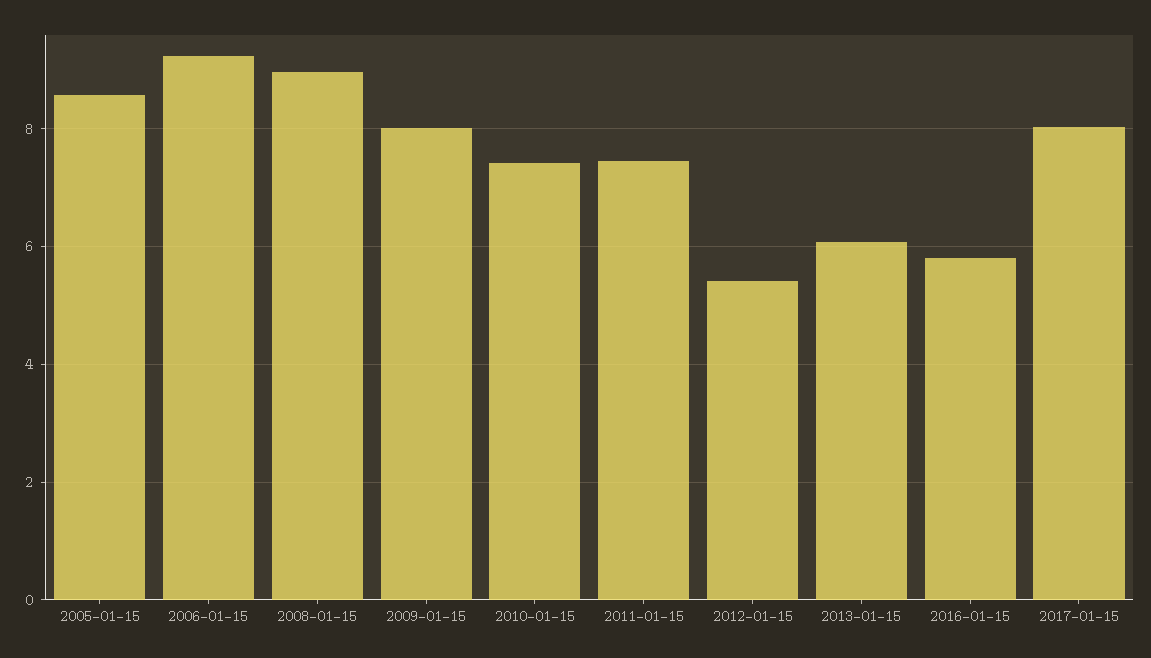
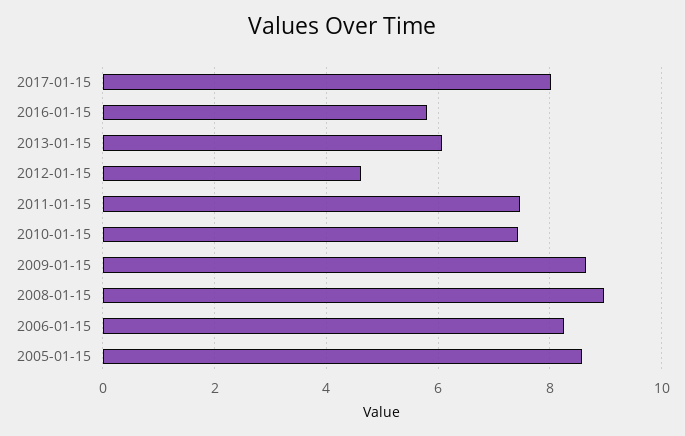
  {
    "2005-01-15": 8.6,
-   "2006-01-15": 9.2,
+   "2006-01-15": 8.2,
    "2008-01-15": 9,
-   "2009-01-15": 8,
+   "2009-01-15": 8.6,
    "2010-01-15": 7.4,
    "2011-01-15": 7.4,
-   "2012-01-15": 5.4,
+   "2012-01-15": 4.6,
    "2013-01-15": 6,
    "2016-01-15": 5.8,
    "2017-01-15": 8
  }

